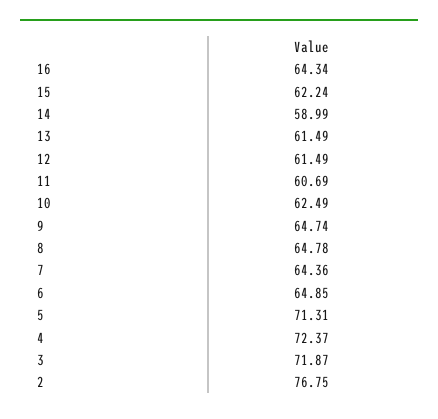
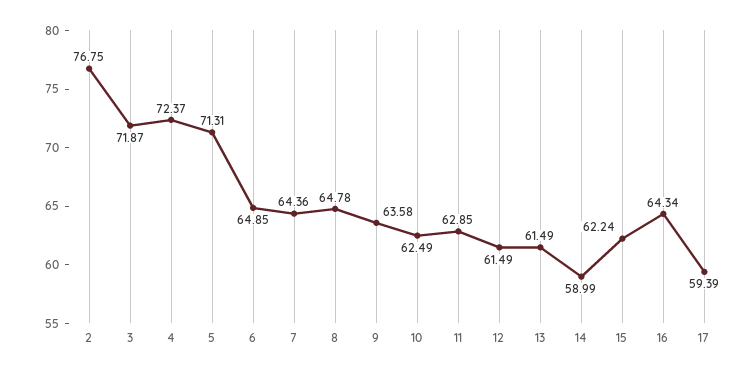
  {
    "16": 64.34,
    "15": 62.24,
    "14": 58.99,
    "13": 61.49,
    "12": 61.49,
-   "11": 60.69,
+   "11": 62.85,
    "10": 62.49,
-   "9": 64.74,
+   "9": 63.58,
    "8": 64.78,
    "7": 64.36,
    "6": 64.85,
    "5": 71.31,
    "4": 72.37,
    "3": 71.87,
-   "2": 76.75
+   "2": 76.75,
+   "17": 59.39
  }

